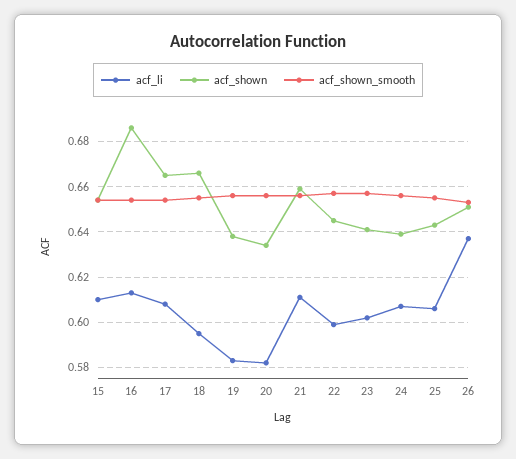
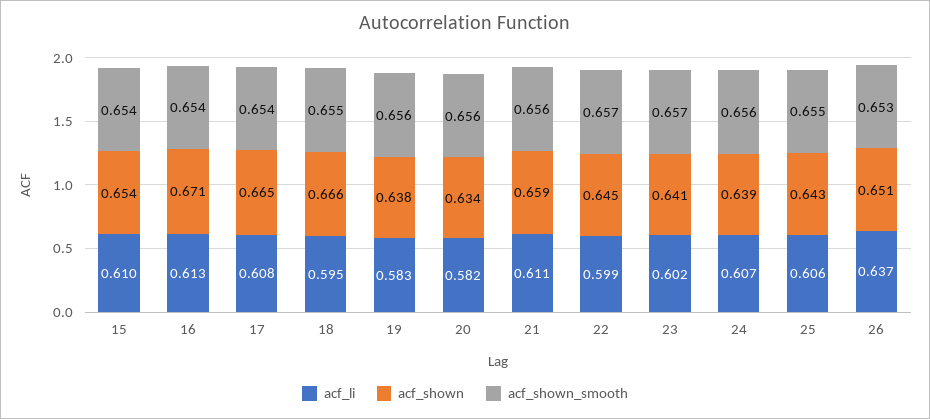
  {
    "acf_li": {
      "15": 0.61,
      "16": 0.613,
      "17": 0.608,
      "18": 0.595,
      "19": 0.583,
      "20": 0.582,
      "21": 0.611,
      "22": 0.599,
      "23": 0.602,
      "24": 0.607,
      "25": 0.606,
      "26": 0.637
    },
    "acf_shown": {
      "15": 0.654,
-     "16": 0.685,
+     "16": 0.671,
      "17": 0.665,
      "18": 0.666,
      "19": 0.638,
      "20": 0.634,
      "21": 0.659,
      "22": 0.645,
      "23": 0.641,
      "24": 0.639,
      "25": 0.643,
      "26": 0.651
    },
    "acf_shown_smooth": {
      "15": 0.654,
      "16": 0.654,
      "17": 0.654,
      "18": 0.655,
      "19": 0.656,
      "20": 0.656,
      "21": 0.656,
      "22": 0.657,
      "23": 0.657,
      "24": 0.656,
      "25": 0.655,
      "26": 0.653
    }
  }

